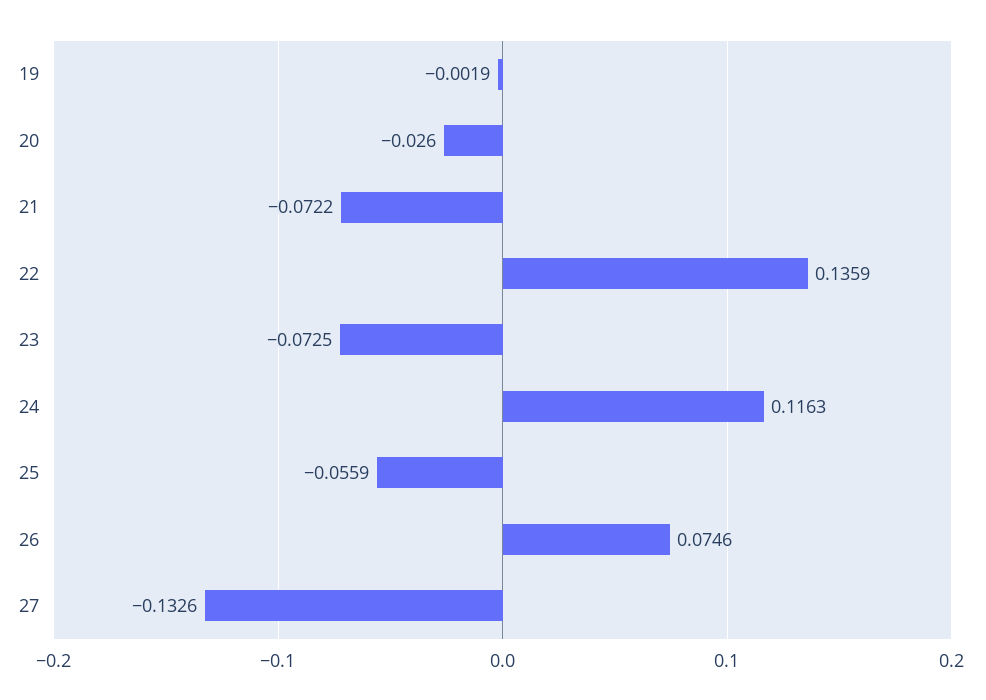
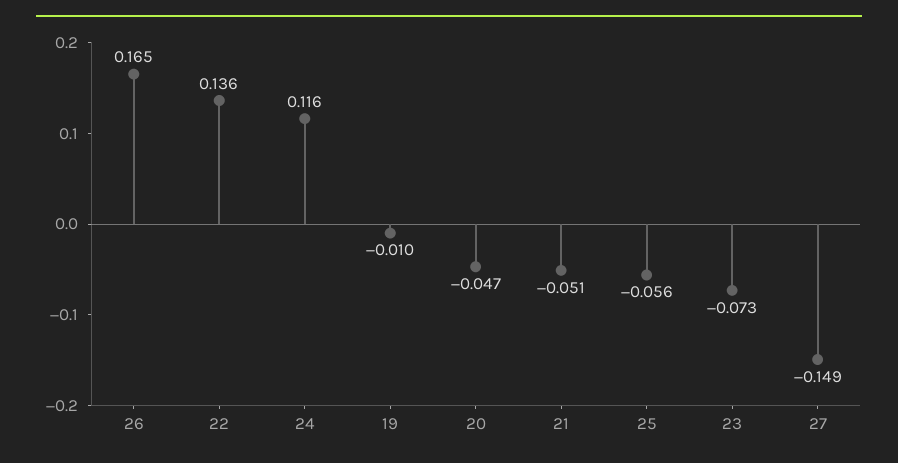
  {
-   "19": -0.0019,
+   "19": -0.01,
-   "20": -0.026,
+   "20": -0.047,
-   "21": -0.0722,
+   "21": -0.051,
    "22": 0.1359,
    "23": -0.0725,
    "24": 0.1163,
    "25": -0.0559,
-   "26": 0.0746,
+   "26": 0.165,
-   "27": -0.1326
+   "27": -0.149
  }

